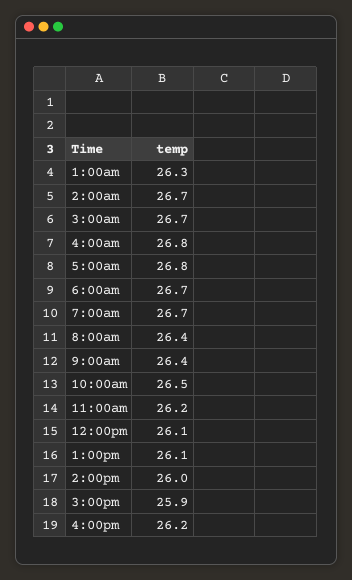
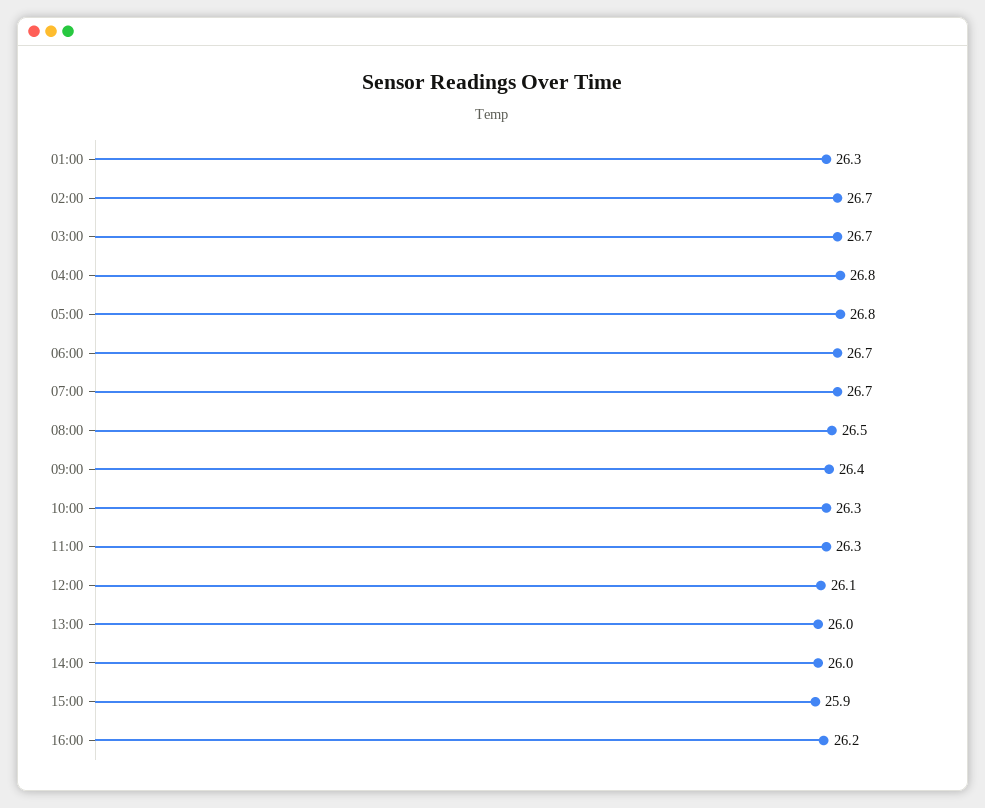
  {
    "1:00am": 26.3,
    "2:00am": 26.7,
    "3:00am": 26.7,
    "4:00am": 26.8,
    "5:00am": 26.8,
    "6:00am": 26.7,
    "7:00am": 26.7,
-   "8:00am": 26.4,
+   "8:00am": 26.5,
    "9:00am": 26.4,
-   "10:00am": 26.5,
+   "10:00am": 26.3,
-   "11:00am": 26.2,
+   "11:00am": 26.3,
    "12:00pm": 26.1,
-   "1:00pm": 26.1,
+   "1:00pm": 26,
    "2:00pm": 26,
    "3:00pm": 25.9,
    "4:00pm": 26.2
  }

